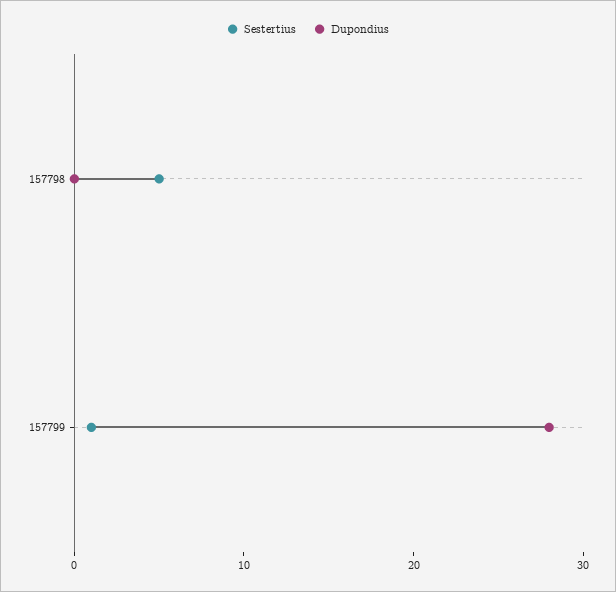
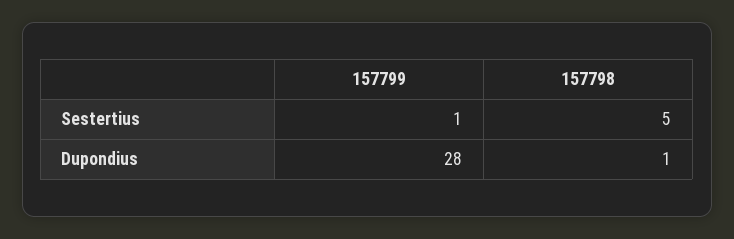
  {
    "Sestertius": {
      "157798": 5,
      "157799": 1
    },
    "Dupondius": {
-     "157798": 0,
+     "157798": 1,
      "157799": 28
    }
  }

